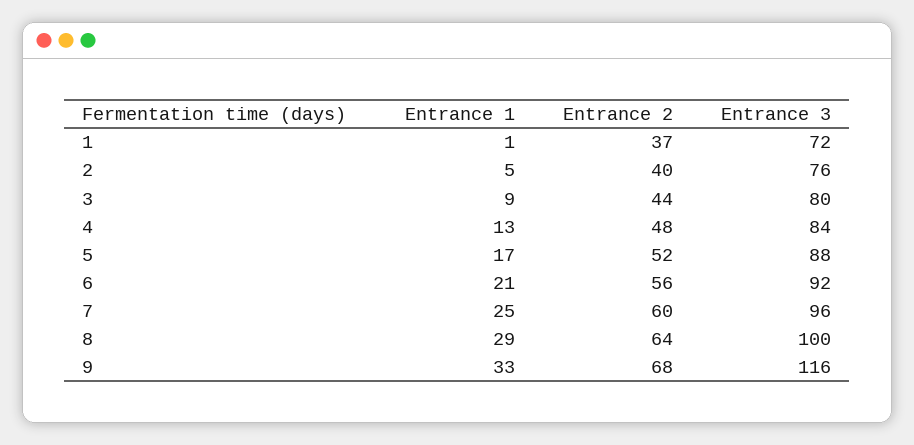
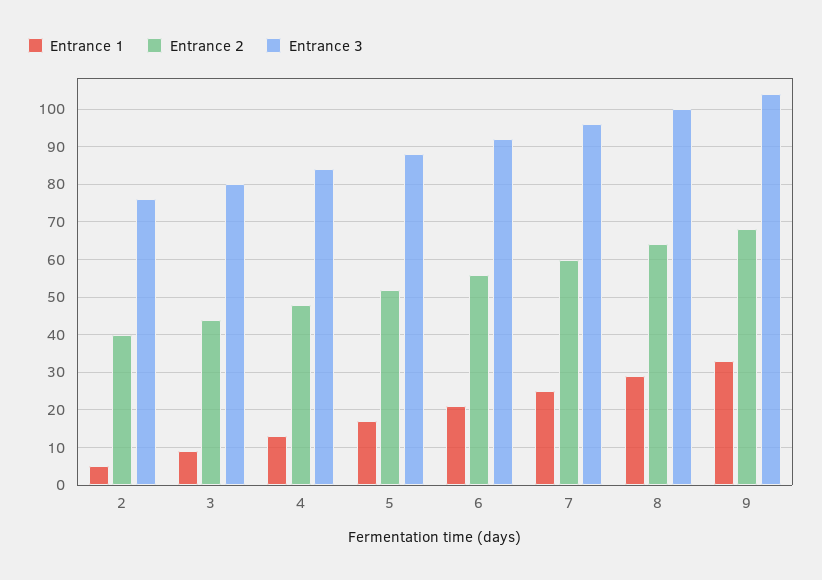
  {
    "Entrance 1": {
-     "1": 1,
      "2": 5,
      "3": 9,
      "4": 13,
      "5": 17,
      "6": 21,
      "7": 25,
      "8": 29,
      "9": 33
    },
    "Entrance 2": {
-     "1": 37,
      "2": 40,
      "3": 44,
      "4": 48,
      "5": 52,
      "6": 56,
      "7": 60,
      "8": 64,
      "9": 68
    },
    "Entrance 3": {
-     "1": 72,
      "2": 76,
      "3": 80,
      "4": 84,
      "5": 88,
      "6": 92,
      "7": 96,
      "8": 100,
-     "9": 116
+     "9": 105
    }
  }

